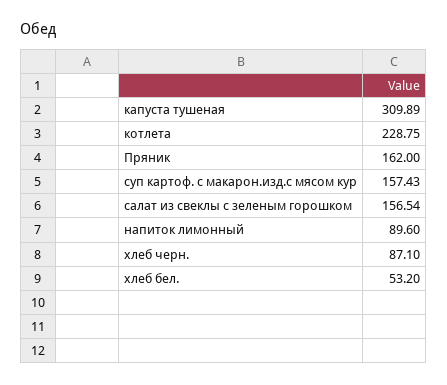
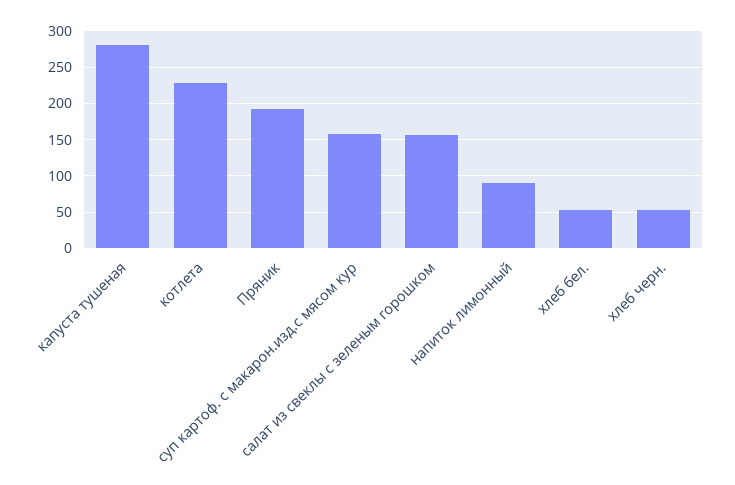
  {
-   "капуста тушеная": 309.89,
+   "капуста тушеная": 280,
    "котлета": 228.75,
-   "Пряник": 162,
+   "Пряник": 190,
    "суп картоф. с макарон.изд.с мясом кур": 157.43,
    "салат из свеклы с зеленым горошком": 156.54,
    "напиток лимонный": 89.6,
-   "хлеб черн.": 87.1,
+   "хлеб черн.": 50,
    "хлеб бел.": 53.2
  }

